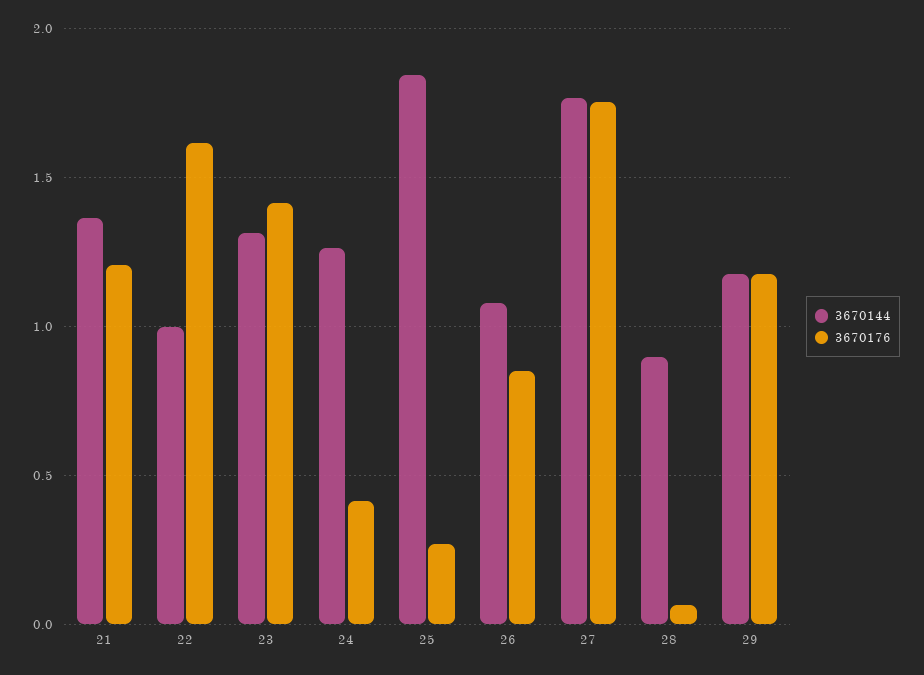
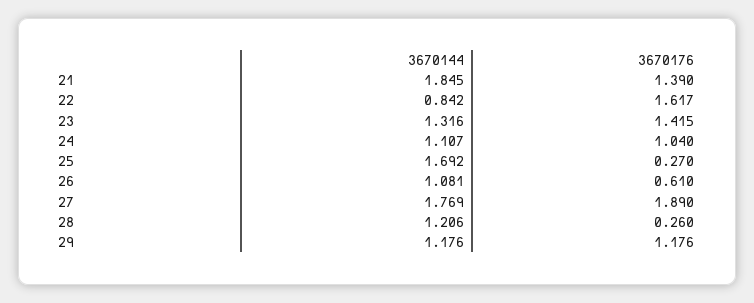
  {
    "3670144": {
-     "21": 1.35,
+     "21": 1.845,
-     "22": 1,
+     "22": 0.842,
      "23": 1.316,
-     "24": 1.25,
+     "24": 1.107,
-     "25": 1.85,
+     "25": 1.692,
      "26": 1.081,
      "27": 1.769,
-     "28": 0.9,
+     "28": 1.206,
      "29": 1.176
    },
    "3670176": {
-     "21": 1.2,
+     "21": 1.39,
      "22": 1.617,
      "23": 1.415,
-     "24": 0.4,
+     "24": 1.04,
      "25": 0.27,
-     "26": 0.85,
+     "26": 0.61,
-     "27": 1.75,
+     "27": 1.89,
-     "28": 0.05,
+     "28": 0.26,
      "29": 1.176
    }
  }

